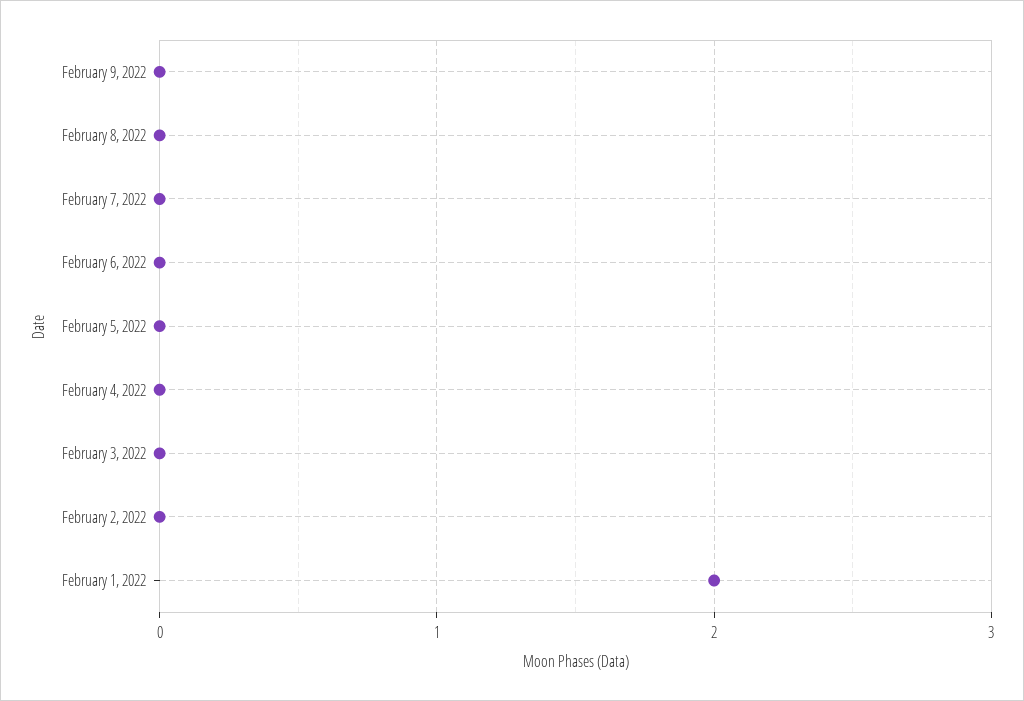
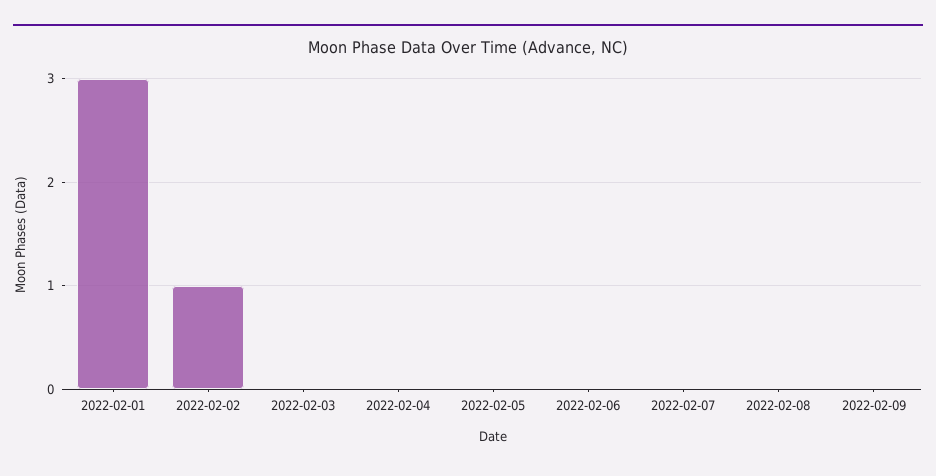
  {
    "February 9, 2022": 0,
    "February 8, 2022": 0,
    "February 7, 2022": 0,
    "February 6, 2022": 0,
    "February 5, 2022": 0,
    "February 4, 2022": 0,
    "February 3, 2022": 0,
-   "February 2, 2022": 0,
+   "February 2, 2022": 1,
-   "February 1, 2022": 2
+   "February 1, 2022": 3
  }

